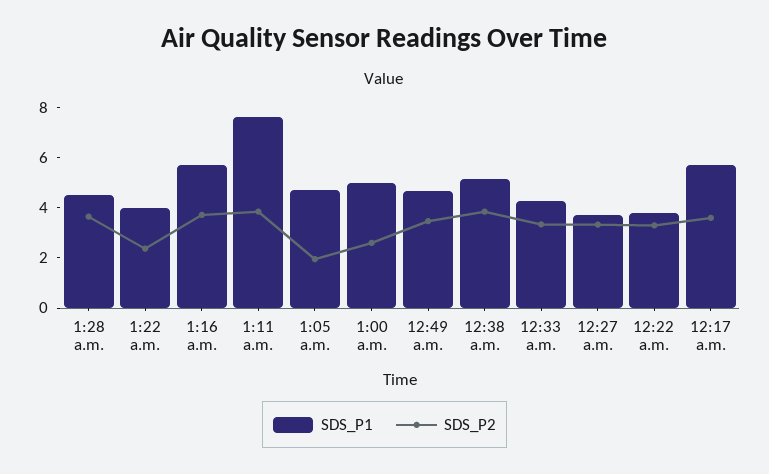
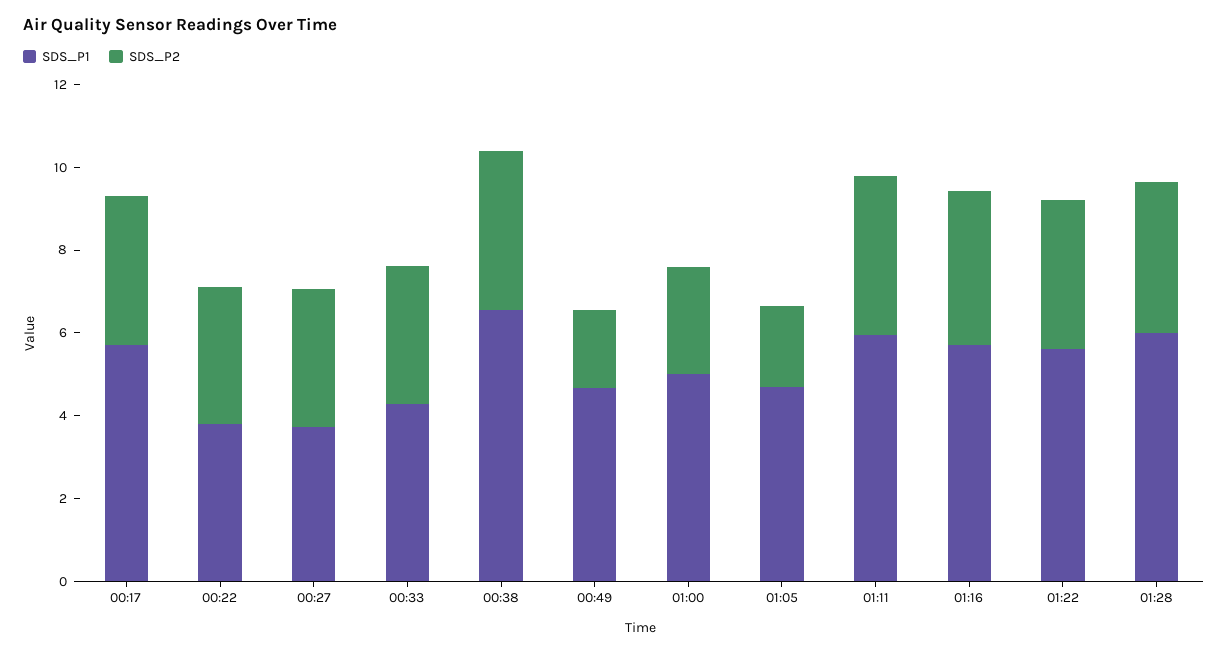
  {
    "SDS_P1": {
-     "1:28 a.m.": 4.5,
+     "1:28 a.m.": 6,
-     "1:22 a.m.": 4,
+     "1:22 a.m.": 5.5,
      "1:16 a.m.": 5.5,
-     "1:11 a.m.": 7.5,
+     "1:11 a.m.": 6,
      "1:05 a.m.": 4.5,
      "1:00 a.m.": 5,
      "12:49 a.m.": 4.5,
-     "12:38 a.m.": 5,
+     "12:38 a.m.": 6.5,
      "12:33 a.m.": 4.5,
      "12:27 a.m.": 3.5,
      "12:22 a.m.": 4,
      "12:17 a.m.": 5.5
    },
    "SDS_P2": {
      "1:28 a.m.": 3.5,
-     "1:22 a.m.": 2.5,
+     "1:22 a.m.": 3.5,
      "1:16 a.m.": 3.5,
      "1:11 a.m.": 4,
      "1:05 a.m.": 2,
      "1:00 a.m.": 2.5,
-     "12:49 a.m.": 3.5,
+     "12:49 a.m.": 2,
      "12:38 a.m.": 4,
      "12:33 a.m.": 3.5,
      "12:27 a.m.": 3.5,
      "12:22 a.m.": 3.5,
      "12:17 a.m.": 3.5
    }
  }

